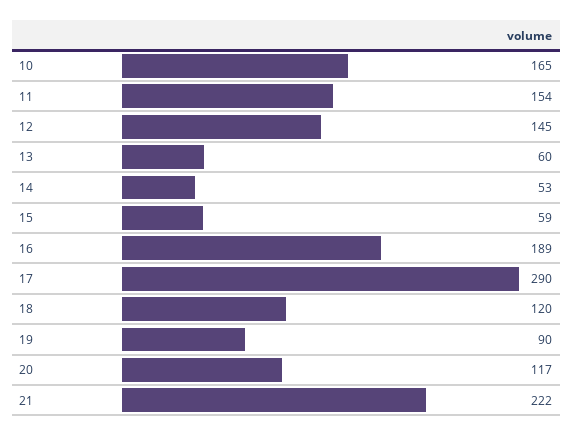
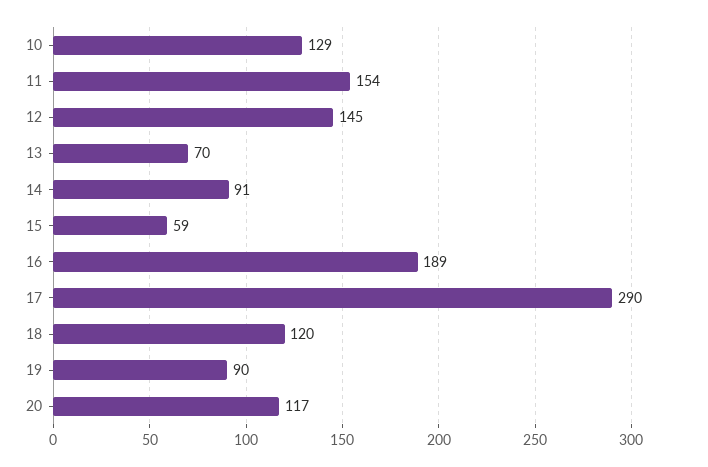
  {
-   "10": 165,
+   "10": 129,
    "11": 154,
    "12": 145,
-   "13": 60,
+   "13": 70,
-   "14": 53,
+   "14": 91,
    "15": 59,
    "16": 189,
    "17": 290,
    "18": 120,
    "19": 90,
-   "20": 117,
+   "20": 117
-   "21": 222
  }

